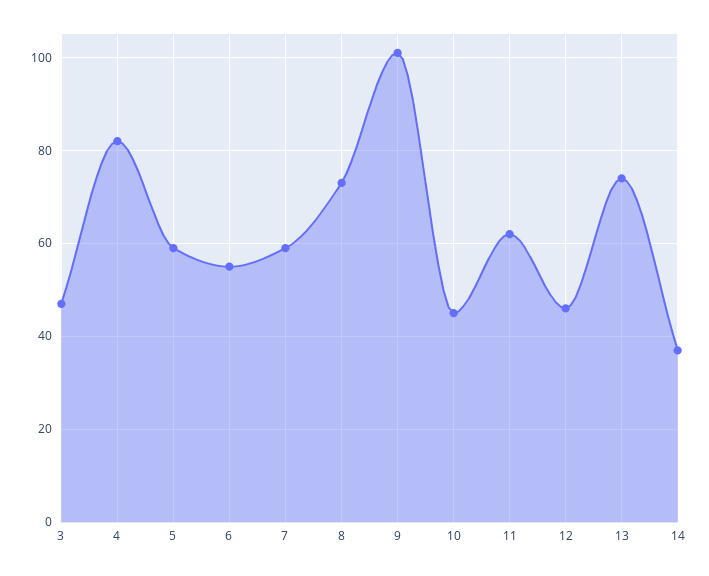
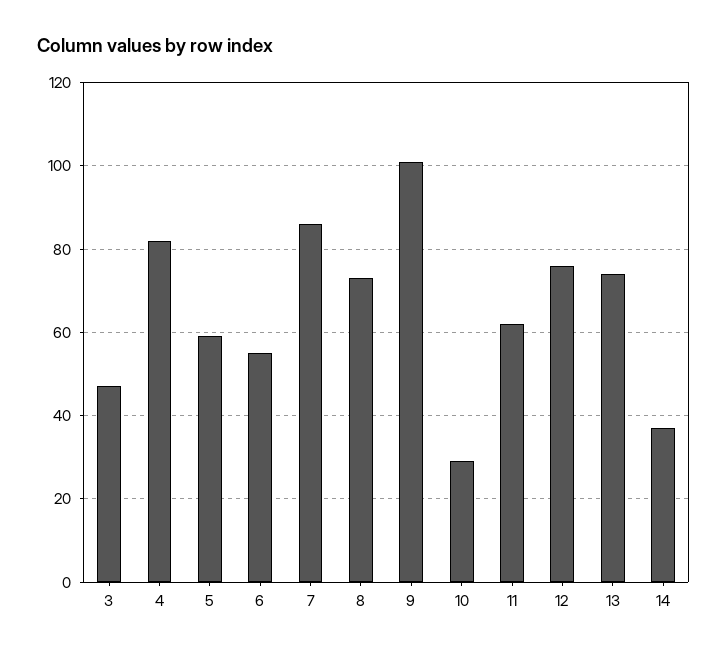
  {
    "3": 45,
    "4": 80,
    "5": 60,
    "6": 55,
-   "7": 60,
+   "7": 85,
    "8": 75,
    "9": 100,
-   "10": 45,
+   "10": 30,
    "11": 60,
-   "12": 45,
+   "12": 75,
    "13": 75,
    "14": 35
  }

